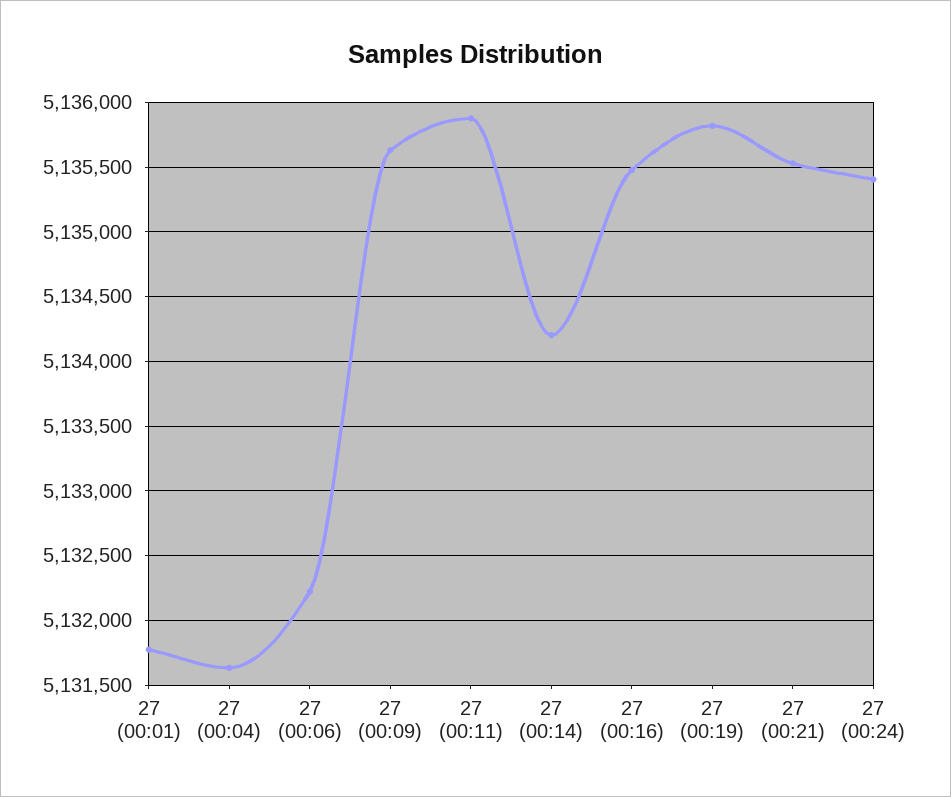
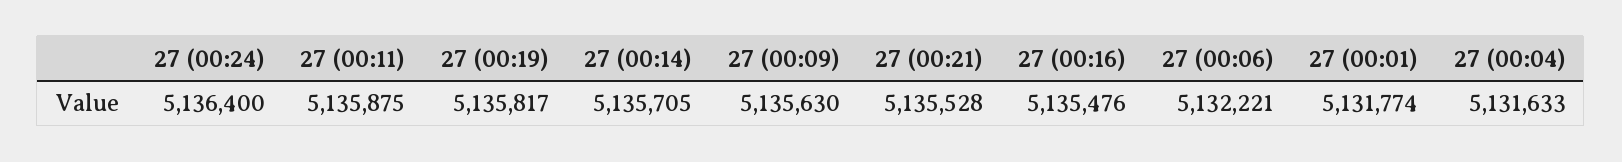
  {
    "27 (00:01)": 5131774,
    "27 (00:04)": 5131633,
    "27 (00:06)": 5132221,
    "27 (00:09)": 5135630,
    "27 (00:11)": 5135875,
-   "27 (00:14)": 5134200,
+   "27 (00:14)": 5135705,
    "27 (00:16)": 5135476,
    "27 (00:19)": 5135817,
    "27 (00:21)": 5135528,
-   "27 (00:24)": 5135400
+   "27 (00:24)": 5136400
  }

